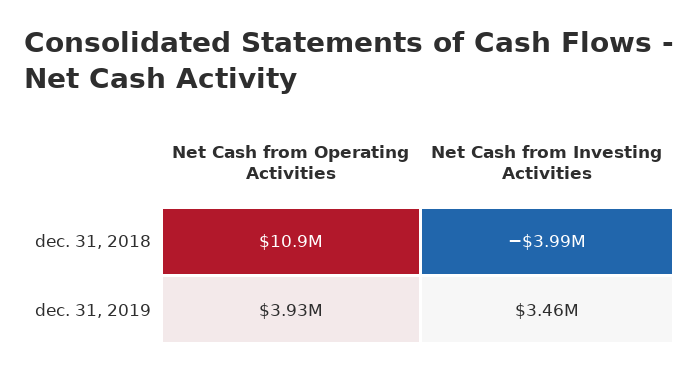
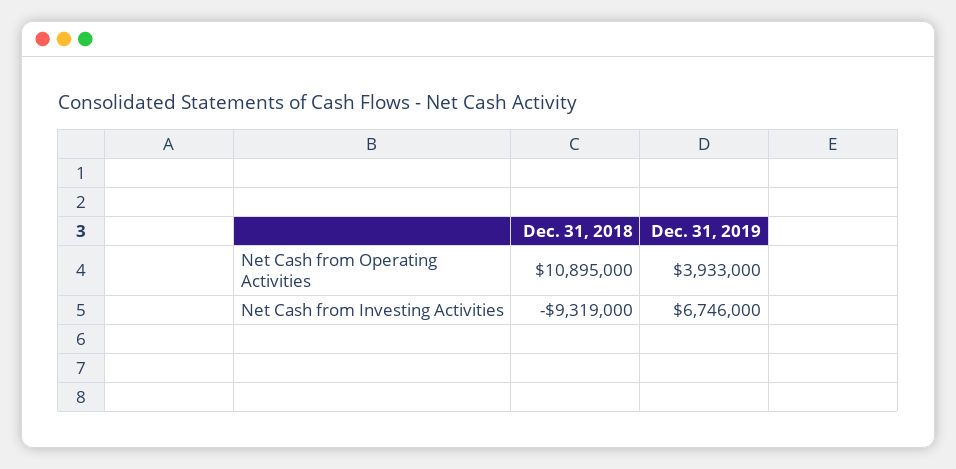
  {
    "Net Cash from Operating Activities": {
      "dec. 31, 2018": 10895000,
      "dec. 31, 2019": 3933000
    },
    "Net Cash from Investing Activities": {
-     "dec. 31, 2018": -3990000,
+     "dec. 31, 2018": -9319000,
-     "dec. 31, 2019": 3460000
+     "dec. 31, 2019": 6746000
    }
  }

